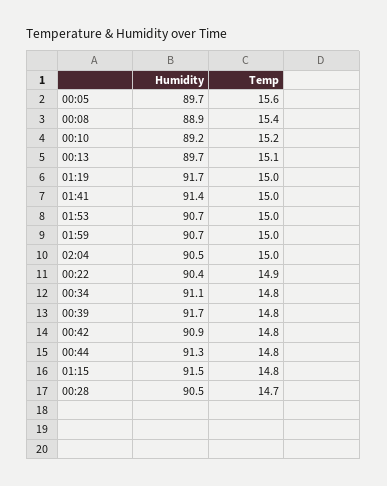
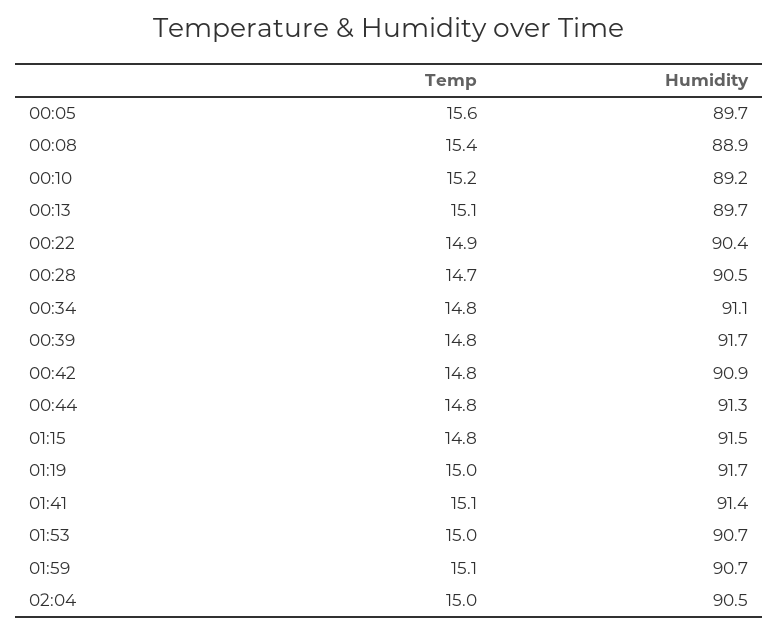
  {
    "Humidity": {
      "00:05": 89.7,
      "00:08": 88.9,
      "00:10": 89.2,
      "00:13": 89.7,
      "01:19": 91.7,
      "01:41": 91.4,
      "01:53": 90.7,
      "01:59": 90.7,
      "02:04": 90.5,
      "00:22": 90.4,
      "00:34": 91.1,
      "00:39": 91.7,
      "00:42": 90.9,
      "00:44": 91.3,
      "01:15": 91.5,
      "00:28": 90.5
    },
    "Temp": {
      "00:05": 15.6,
      "00:08": 15.4,
      "00:10": 15.2,
      "00:13": 15.1,
      "01:19": 15,
-     "01:41": 15,
+     "01:41": 15.1,
      "01:53": 15,
-     "01:59": 15,
+     "01:59": 15.1,
      "02:04": 15,
      "00:22": 14.9,
      "00:34": 14.8,
      "00:39": 14.8,
      "00:42": 14.8,
      "00:44": 14.8,
      "01:15": 14.8,
      "00:28": 14.7
    }
  }

